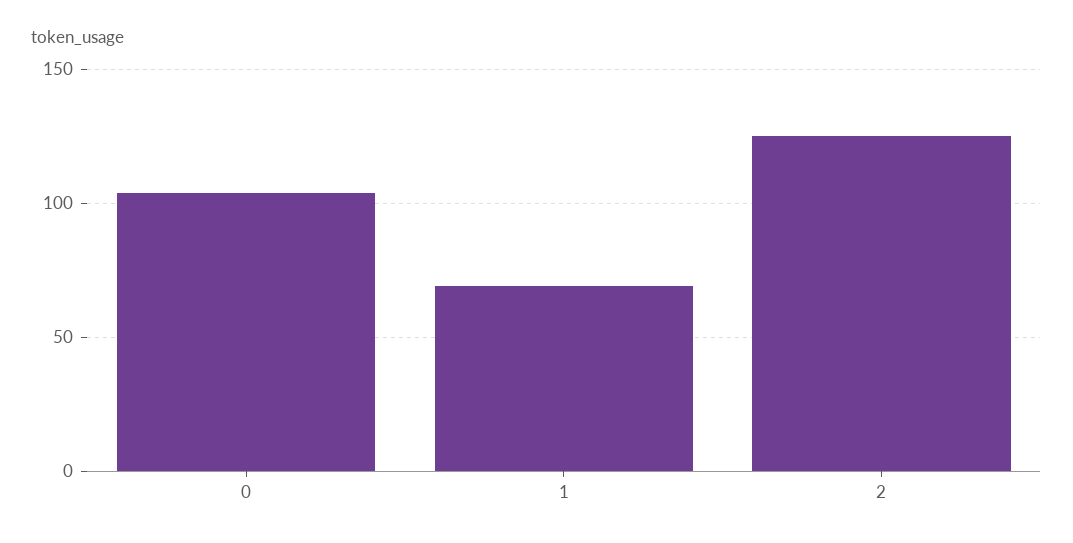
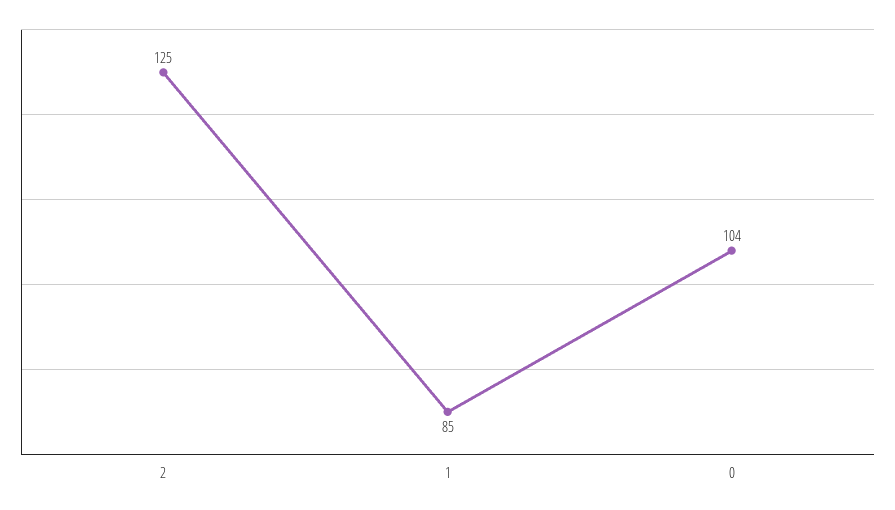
  {
    "0": 104,
-   "1": 70,
+   "1": 85,
    "2": 125
  }

